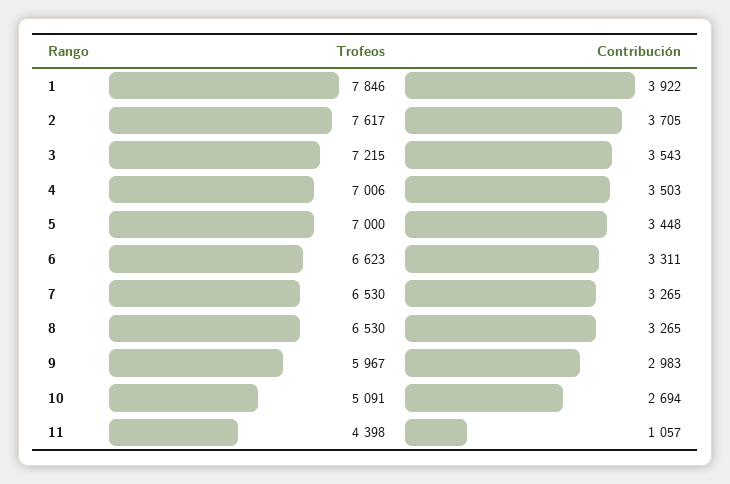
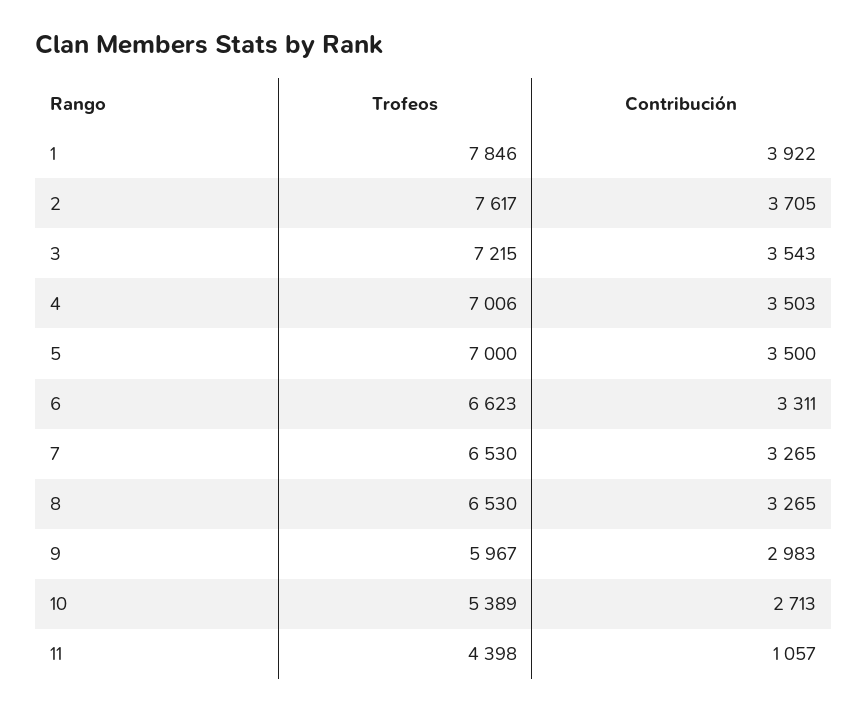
  {
    "Trofeos": {
      "1": 7846,
      "2": 7617,
      "3": 7215,
      "4": 7006,
      "5": 7000,
      "6": 6623,
      "7": 6530,
      "8": 6530,
      "9": 5967,
-     "10": 5091,
+     "10": 5389,
      "11": 4398
    },
    "Contribución": {
      "1": 3922,
      "2": 3705,
      "3": 3543,
      "4": 3503,
-     "5": 3448,
+     "5": 3500,
      "6": 3311,
      "7": 3265,
      "8": 3265,
      "9": 2983,
-     "10": 2694,
+     "10": 2713,
      "11": 1057
    }
  }

